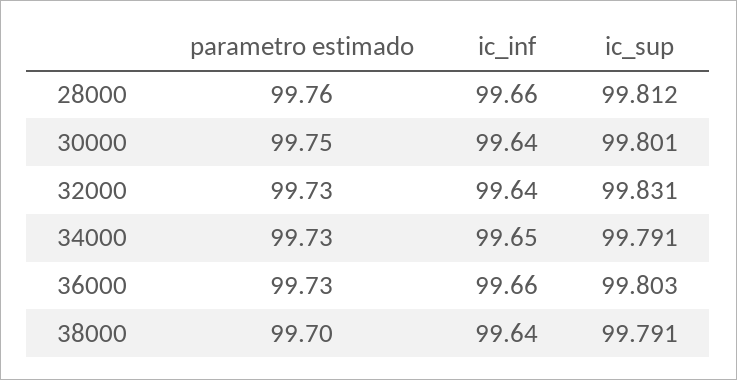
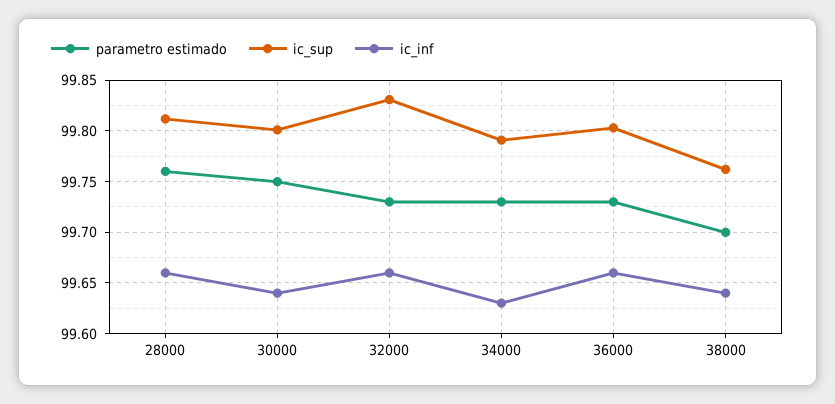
  {
    "parametro estimado": {
      "28000": 99.76,
      "30000": 99.75,
      "32000": 99.73,
      "34000": 99.73,
      "36000": 99.73,
      "38000": 99.7
    },
    "ic_inf": {
      "28000": 99.66,
      "30000": 99.64,
-     "32000": 99.64,
+     "32000": 99.66,
-     "34000": 99.65,
+     "34000": 99.63,
      "36000": 99.66,
      "38000": 99.64
    },
    "ic_sup": {
      "28000": 99.812,
      "30000": 99.801,
      "32000": 99.831,
      "34000": 99.791,
      "36000": 99.803,
-     "38000": 99.791
+     "38000": 99.76
    }
  }

